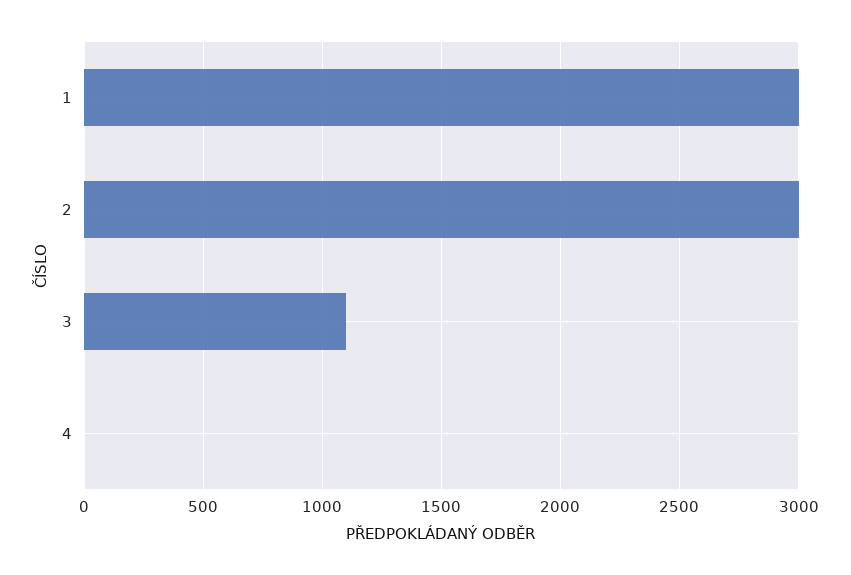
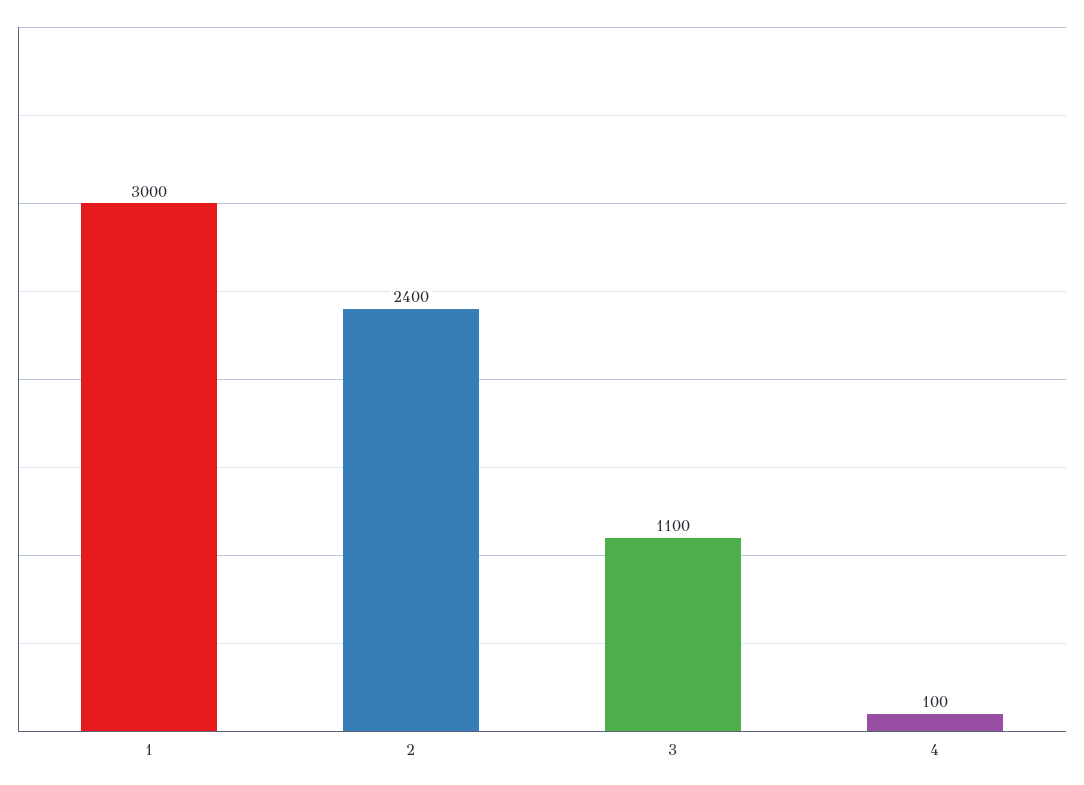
  {
    "1": 3000,
-   "2": 3000,
+   "2": 2400,
    "3": 1100,
-   "4": 0
+   "4": 100
  }

